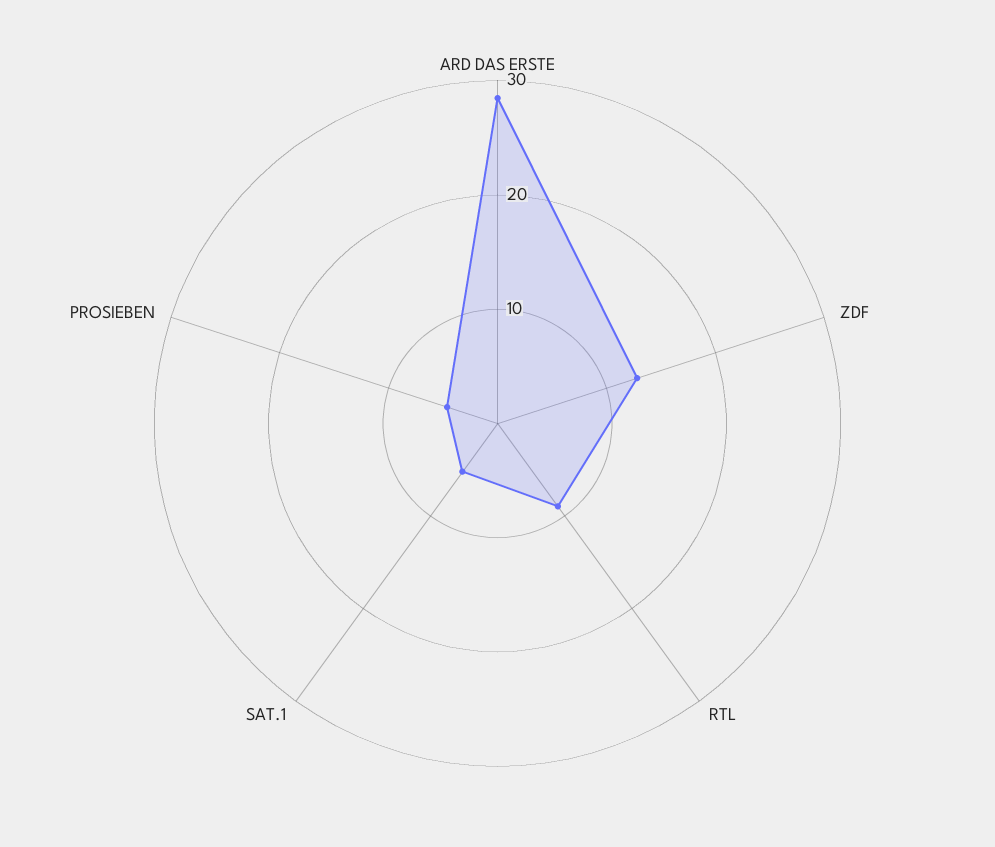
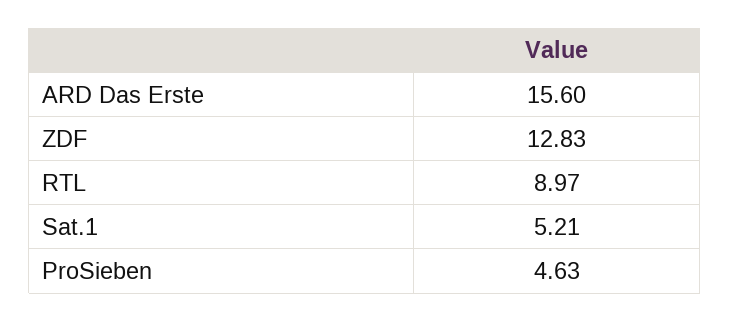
  {
-   "ARD DAS ERSTE": 28,
+   "ARD DAS ERSTE": 15.6,
    "ZDF": 12.83,
    "RTL": 8.97,
    "SAT.1": 5.21,
    "PROSIEBEN": 4.63
  }

